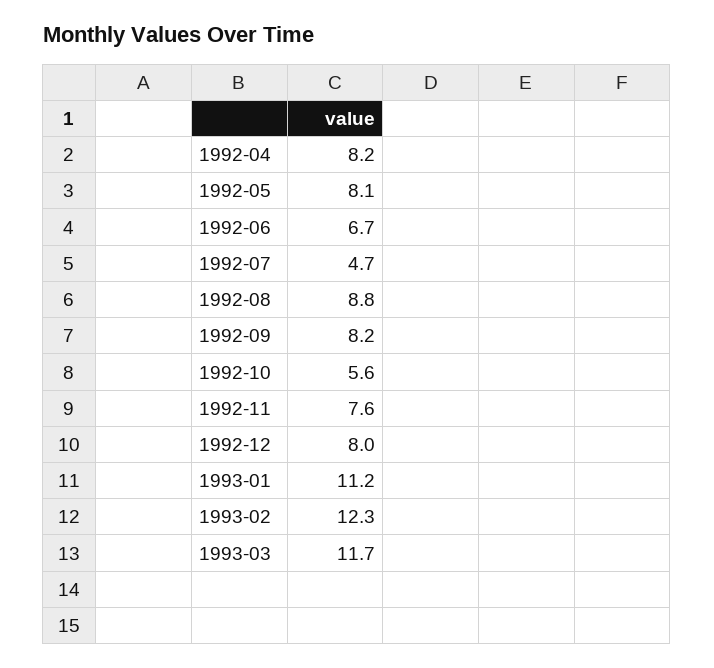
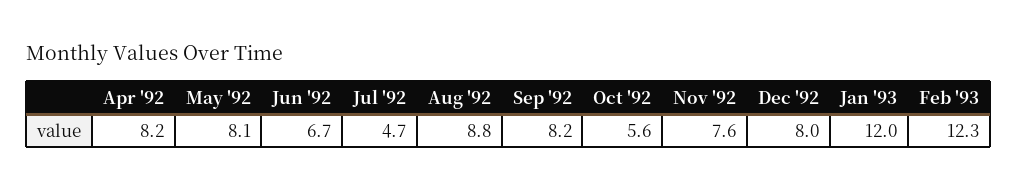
  {
    "1992-04": 8.2,
    "1992-05": 8.1,
    "1992-06": 6.7,
    "1992-07": 4.7,
    "1992-08": 8.8,
    "1992-09": 8.2,
    "1992-10": 5.6,
    "1992-11": 7.6,
    "1992-12": 8,
-   "1993-01": 11.2,
+   "1993-01": 12,
-   "1993-02": 12.3,
+   "1993-02": 12.3
-   "1993-03": 11.7
  }

